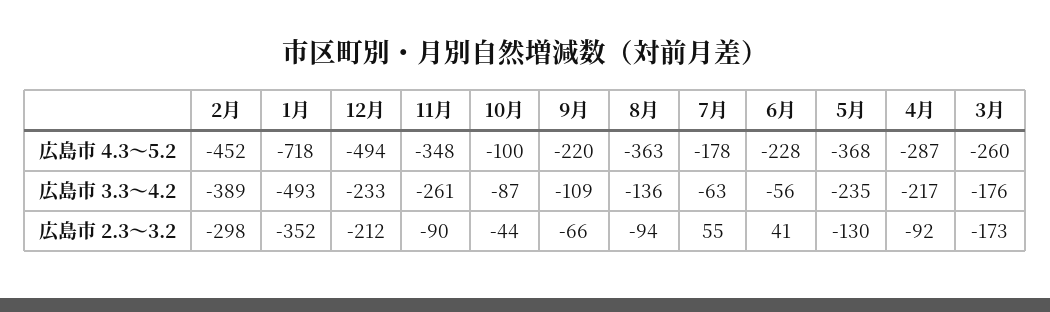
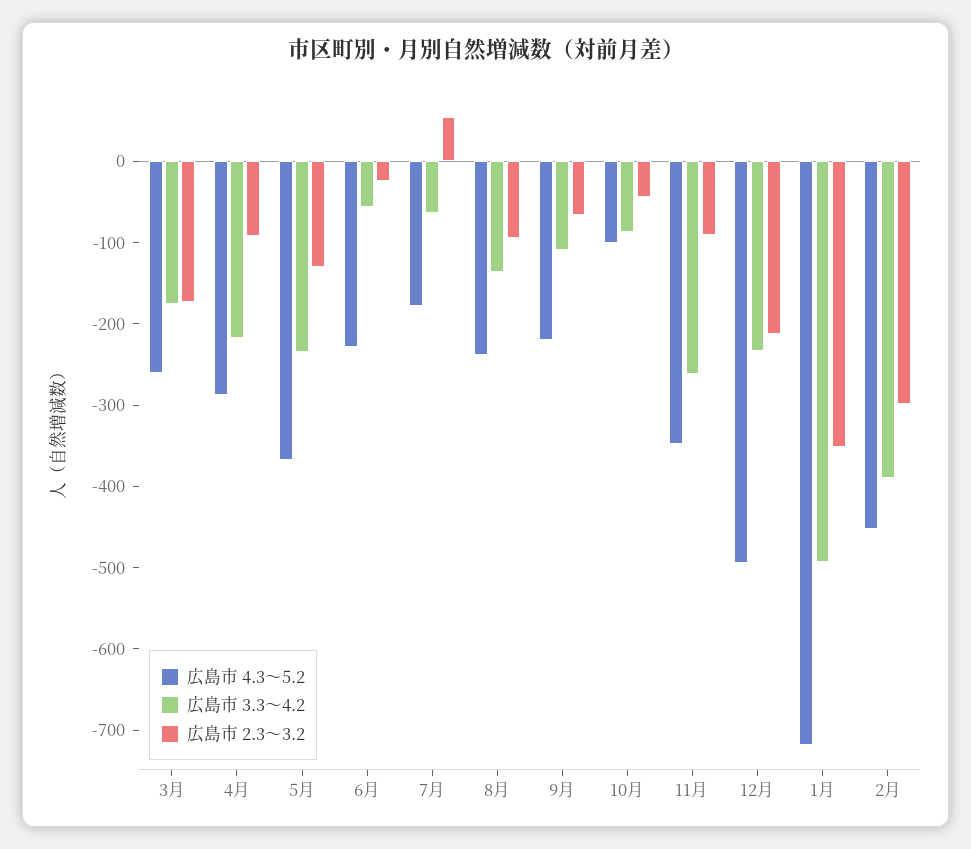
  {
    "広島市 4.3～5.2": {
      "2月": -452,
      "1月": -718,
      "12月": -494,
      "11月": -348,
      "10月": -100,
      "9月": -220,
-     "8月": -363,
+     "8月": -240,
      "7月": -178,
      "6月": -228,
      "5月": -368,
      "4月": -287,
      "3月": -260
    },
    "広島市 3.3～4.2": {
      "2月": -389,
      "1月": -493,
      "12月": -233,
      "11月": -261,
      "10月": -87,
      "9月": -109,
      "8月": -136,
      "7月": -63,
      "6月": -56,
      "5月": -235,
      "4月": -217,
      "3月": -176
    },
    "広島市 2.3～3.2": {
      "2月": -298,
      "1月": -352,
      "12月": -212,
      "11月": -90,
      "10月": -44,
      "9月": -66,
      "8月": -94,
      "7月": 55,
-     "6月": 41,
+     "6月": -20,
      "5月": -130,
      "4月": -92,
      "3月": -173
    }
  }

